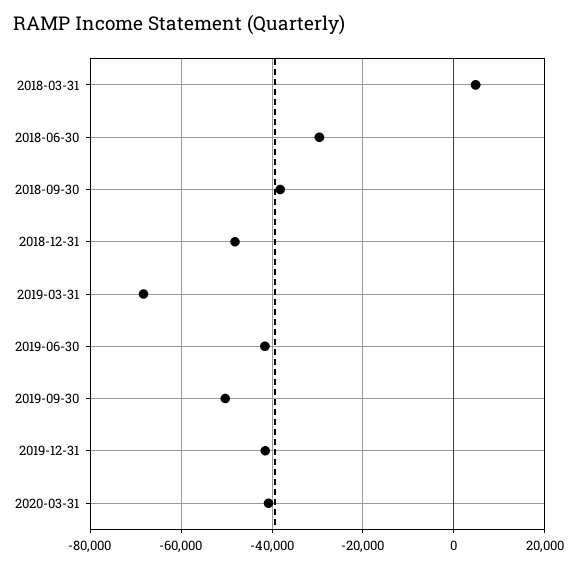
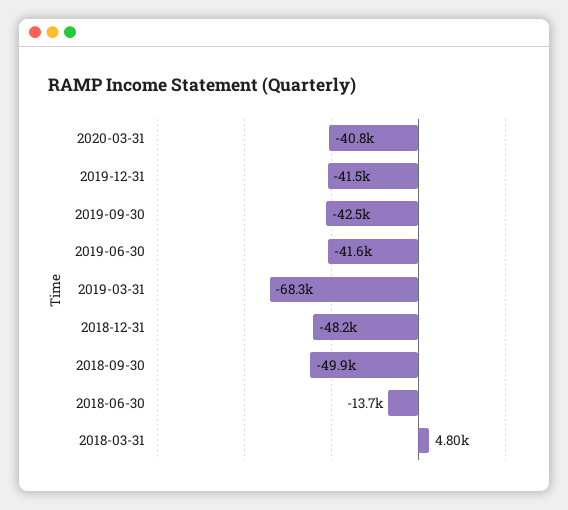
  {
    "2018-03-31": 4800,
-   "2018-06-30": -30000,
+   "2018-06-30": -13700,
-   "2018-09-30": -38000,
+   "2018-09-30": -49900,
    "2018-12-31": -48200,
    "2019-03-31": -68300,
    "2019-06-30": -41600,
-   "2019-09-30": -50000,
+   "2019-09-30": -42500,
    "2019-12-31": -41500,
    "2020-03-31": -40800
  }

